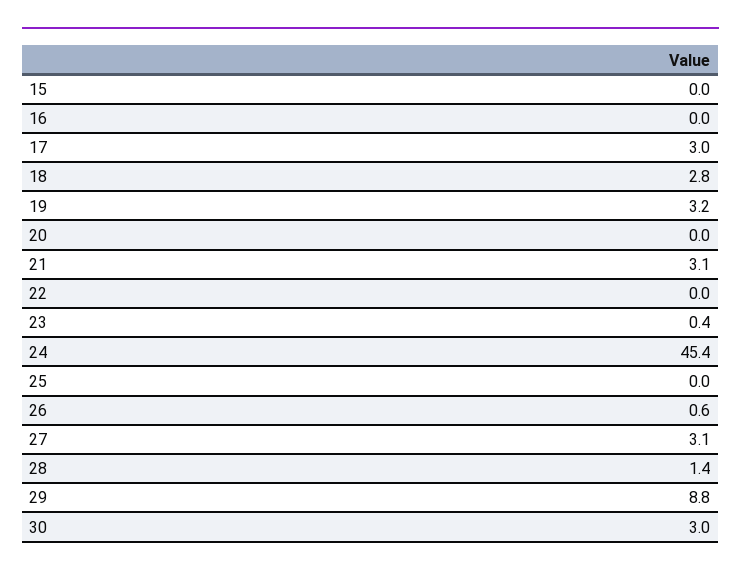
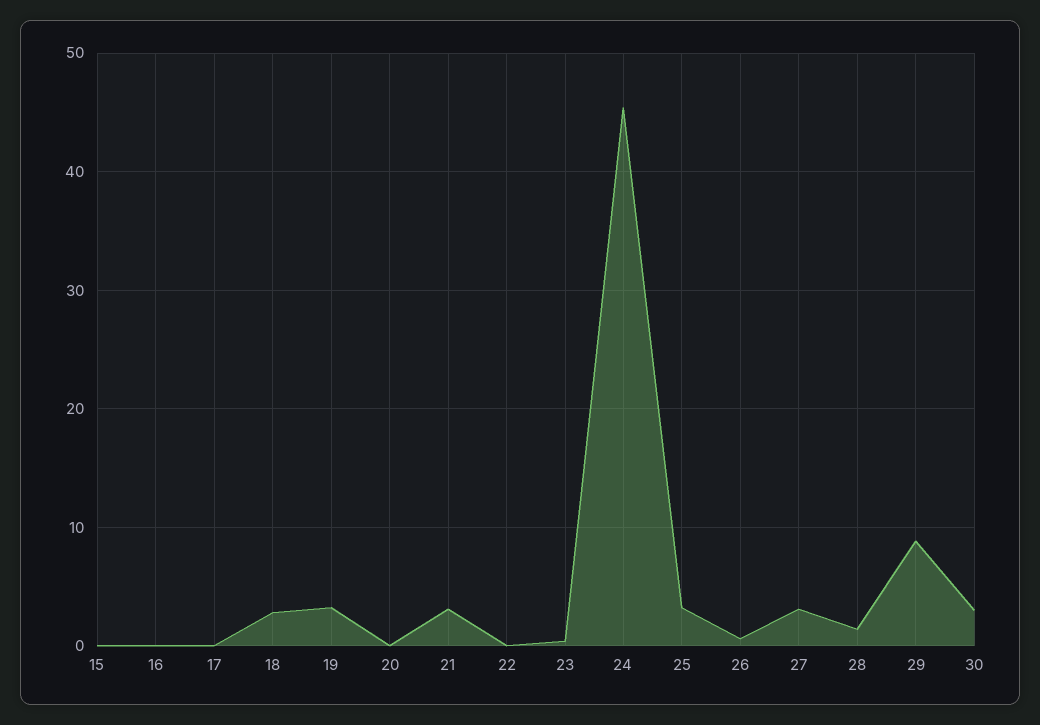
  {
    "15": 0,
    "16": 0,
-   "17": 3,
+   "17": 0,
    "18": 2.8,
    "19": 3.2,
    "20": 0,
    "21": 3.1,
    "22": 0,
    "23": 0.4,
    "24": 45.4,
-   "25": 0,
+   "25": 3,
    "26": 0.6,
    "27": 3.1,
    "28": 1.4,
    "29": 8.8,
    "30": 3
  }

